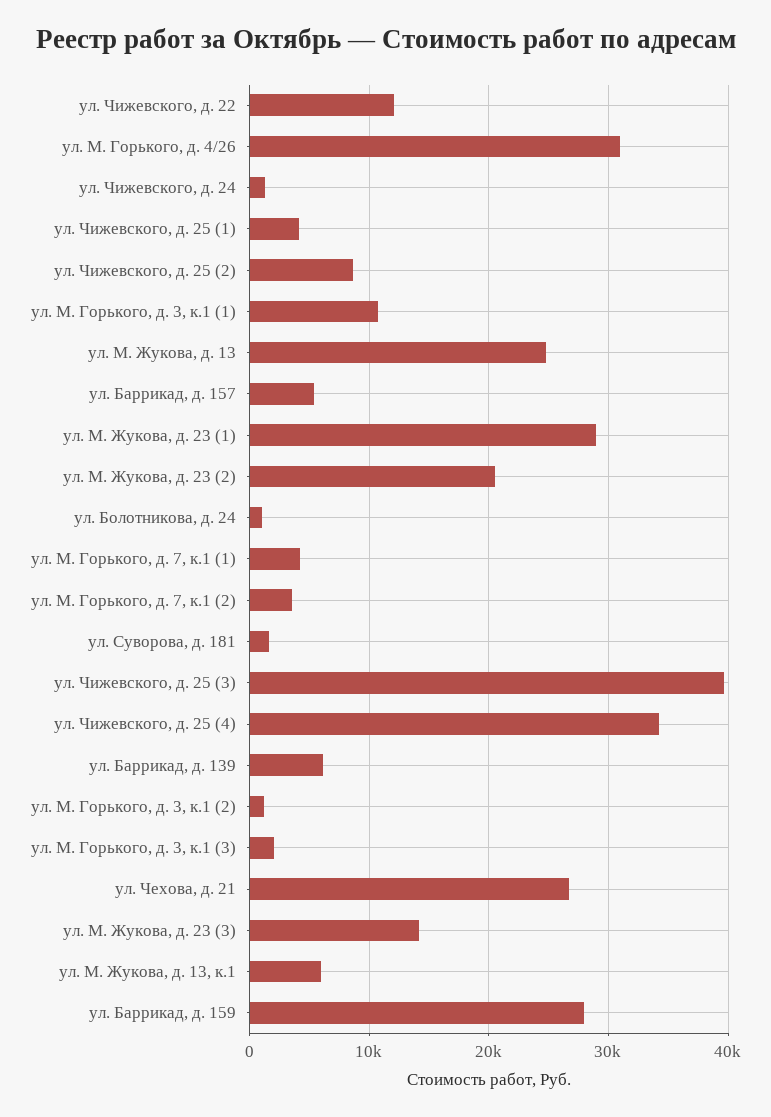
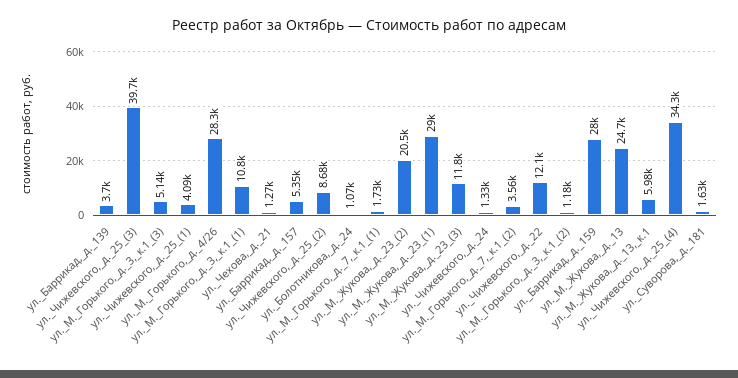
  {
    "ул. Чижевского, д. 22": 12100,
-   "ул. М. Горького, д. 4/26": 31000,
+   "ул. М. Горького, д. 4/26": 28300,
    "ул. Чижевского, д. 24": 1330,
    "ул. Чижевского, д. 25 (1)": 4090,
    "ул. Чижевского, д. 25 (2)": 8680,
    "ул. М. Горького, д. 3, к.1 (1)": 10800,
    "ул. М. Жукова, д. 13": 24700,
    "ул. Баррикад, д. 157": 5350,
    "ул. М. Жукова, д. 23 (1)": 29000,
    "ул. М. Жукова, д. 23 (2)": 20500,
    "ул. Болотникова, д. 24": 1070,
-   "ул. М. Горького, д. 7, к.1 (1)": 4000,
+   "ул. М. Горького, д. 7, к.1 (1)": 1730,
    "ул. М. Горького, д. 7, к.1 (2)": 3560,
    "ул. Суворова, д. 181": 1630,
    "ул. Чижевского, д. 25 (3)": 39700,
    "ул. Чижевского, д. 25 (4)": 34300,
-   "ул. Баррикад, д. 139": 6000,
+   "ул. Баррикад, д. 139": 3700,
    "ул. М. Горького, д. 3, к.1 (2)": 1180,
-   "ул. М. Горького, д. 3, к.1 (3)": 2000,
+   "ул. М. Горького, д. 3, к.1 (3)": 5140,
-   "ул. Чехова, д. 21": 27000,
+   "ул. Чехова, д. 21": 1270,
-   "ул. М. Жукова, д. 23 (3)": 14000,
+   "ул. М. Жукова, д. 23 (3)": 11800,
    "ул. М. Жукова, д. 13, к.1": 5980,
    "ул. Баррикад, д. 159": 28000
  }

